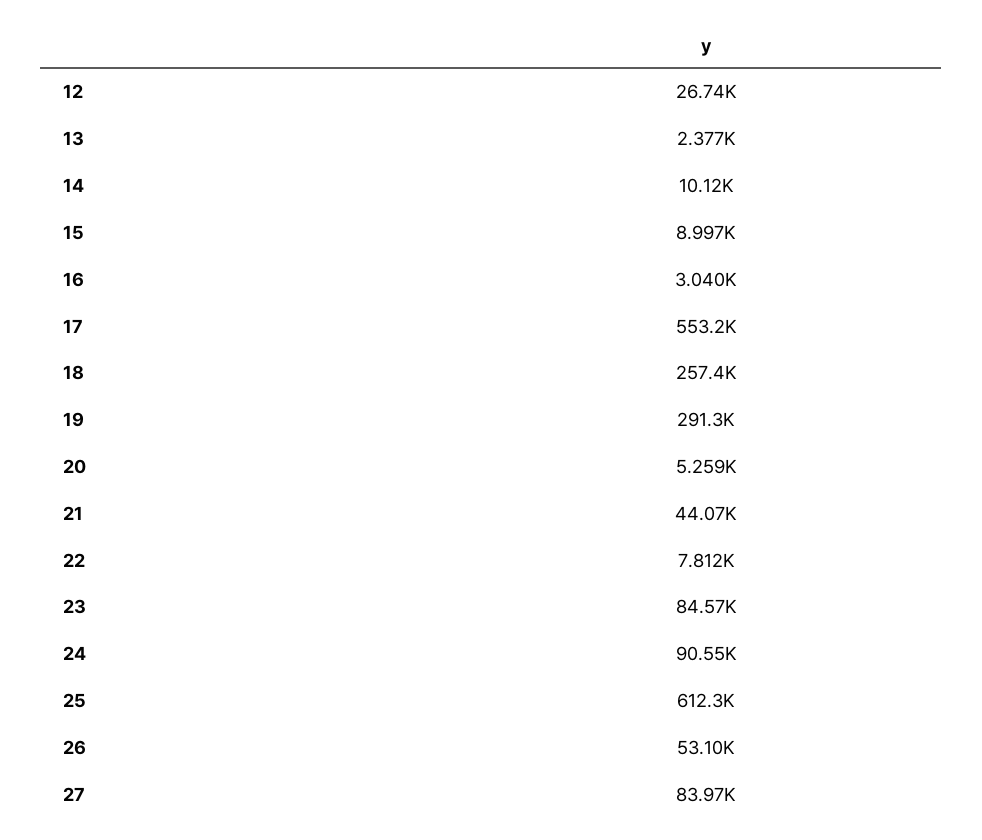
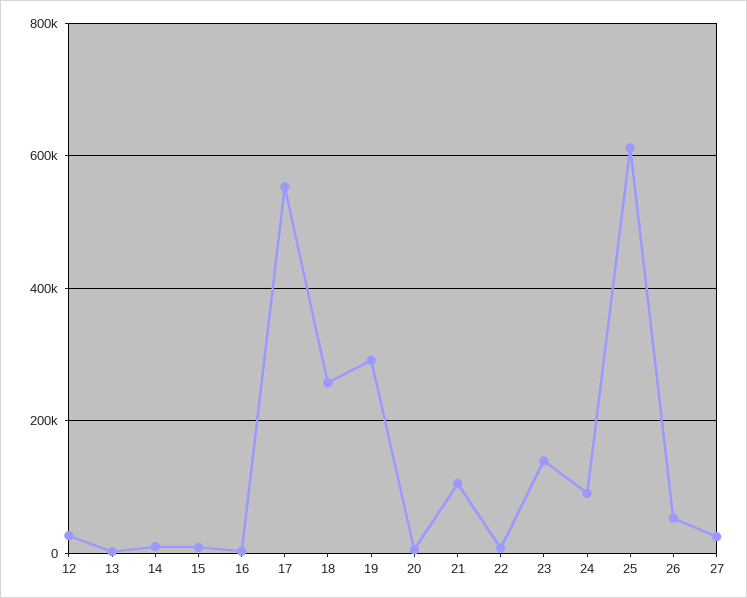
  {
    "12": 26740,
    "13": 2377,
    "14": 10120,
    "15": 8997,
    "16": 3040,
    "17": 553200,
    "18": 257400,
    "19": 291300,
    "20": 5259,
-   "21": 44070,
+   "21": 100000,
    "22": 7812,
-   "23": 84570,
+   "23": 140000,
    "24": 90550,
    "25": 612300,
    "26": 53100,
-   "27": 83970
+   "27": 20000
  }

